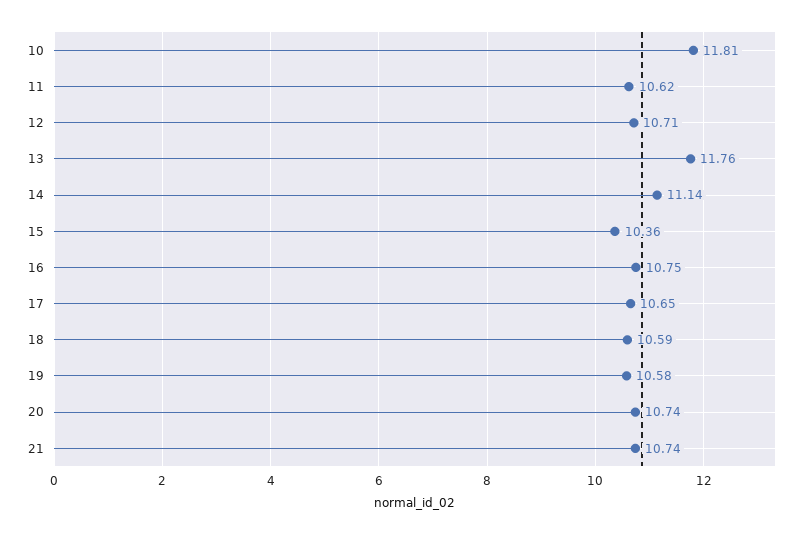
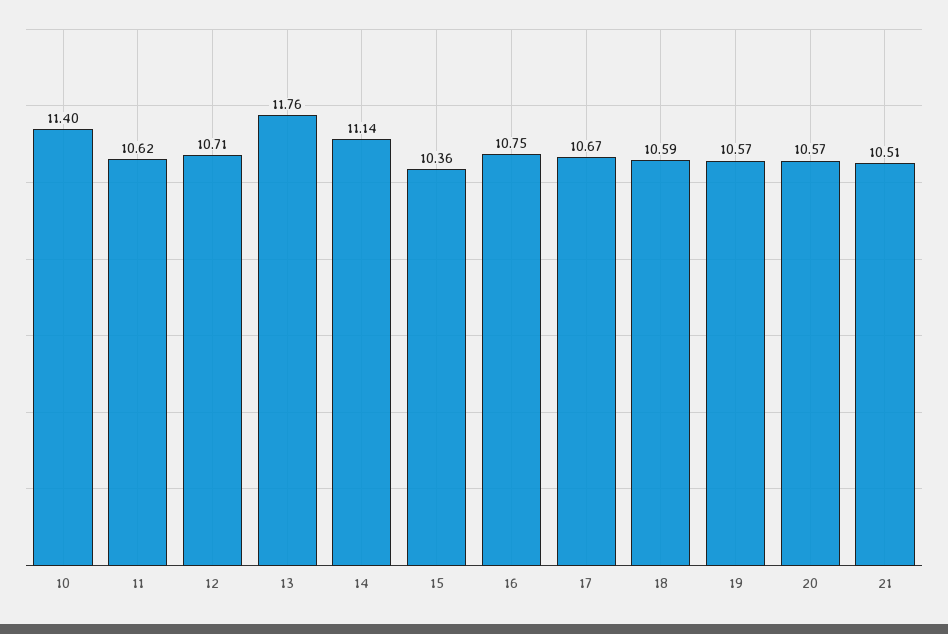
  {
-   "10": 11.81,
+   "10": 11.4,
    "11": 10.62,
    "12": 10.71,
    "13": 11.76,
    "14": 11.14,
    "15": 10.36,
    "16": 10.75,
-   "17": 10.65,
+   "17": 10.67,
    "18": 10.59,
-   "19": 10.58,
+   "19": 10.57,
-   "20": 10.74,
+   "20": 10.57,
-   "21": 10.74
+   "21": 10.51
  }

